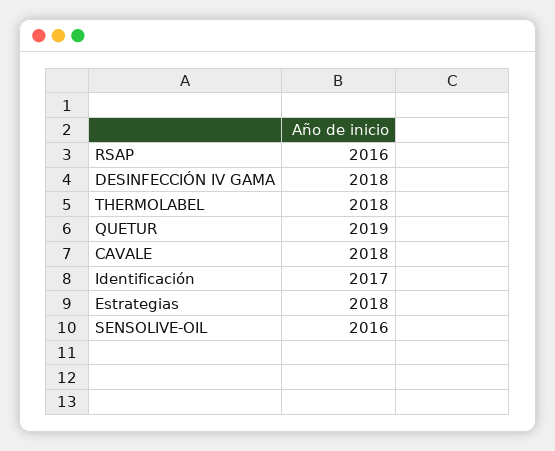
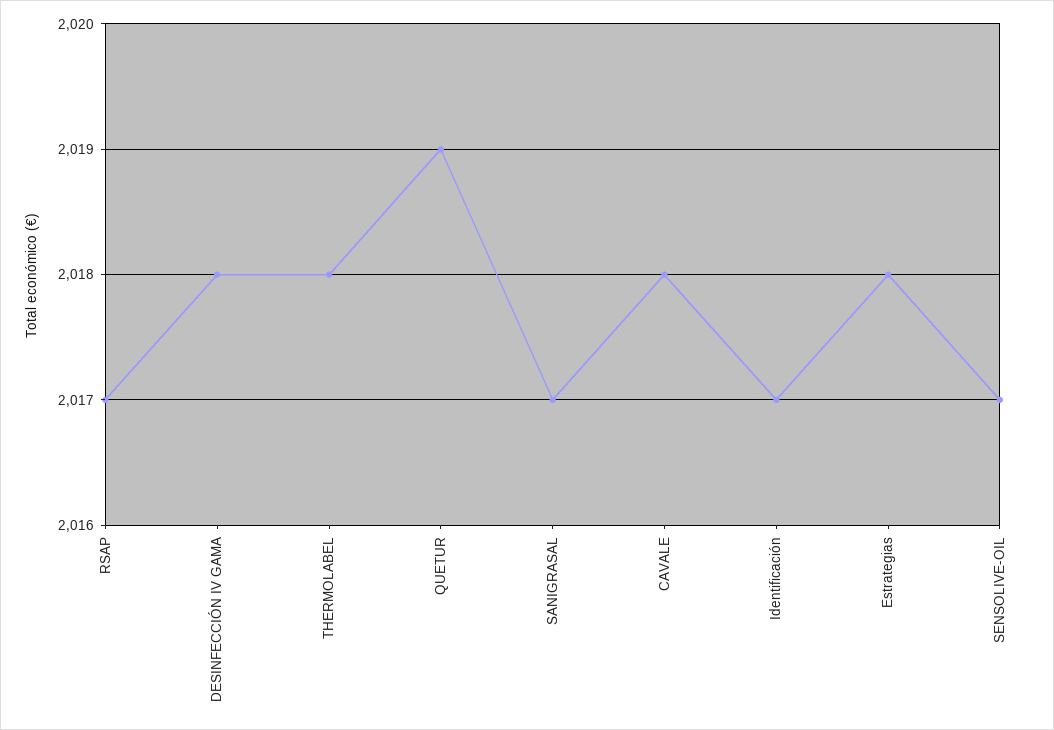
  {
-   "RSAP": 2016,
+   "RSAP": 2017,
    "DESINFECCIÓN IV GAMA": 2018,
    "THERMOLABEL": 2018,
    "QUETUR": 2019,
    "CAVALE": 2018,
    "Identificación": 2017,
    "Estrategias": 2018,
-   "SENSOLIVE-OIL": 2016
+   "SENSOLIVE-OIL": 2017,
+   "SANIGRASAL": 2017
  }

